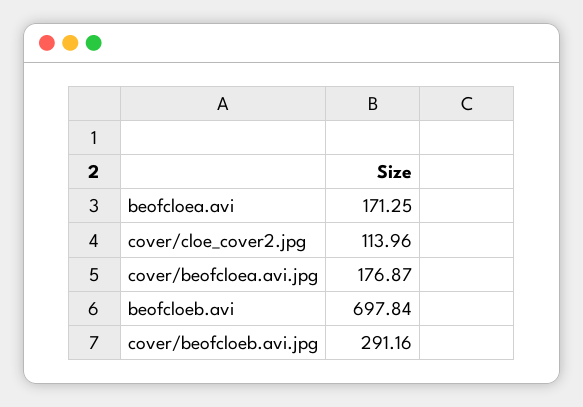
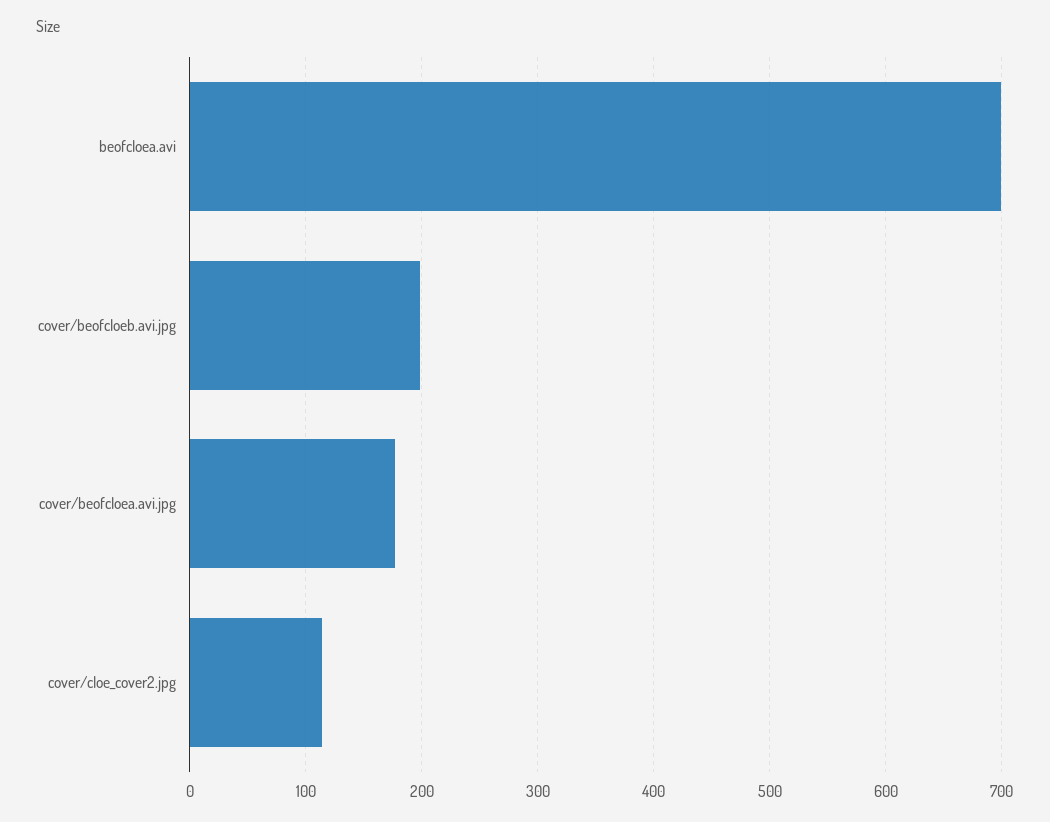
  {
-   "beofcloea.avi": 171.25,
+   "beofcloea.avi": 700,
    "cover/cloe_cover2.jpg": 113.96,
    "cover/beofcloea.avi.jpg": 176.87,
-   "beofcloeb.avi": 697.84,
-   "cover/beofcloeb.avi.jpg": 291.16
+   "cover/beofcloeb.avi.jpg": 200
  }

